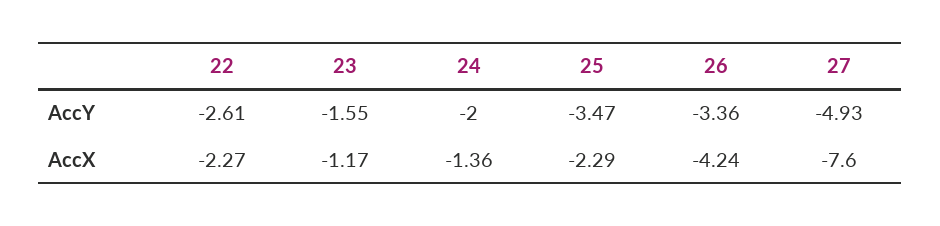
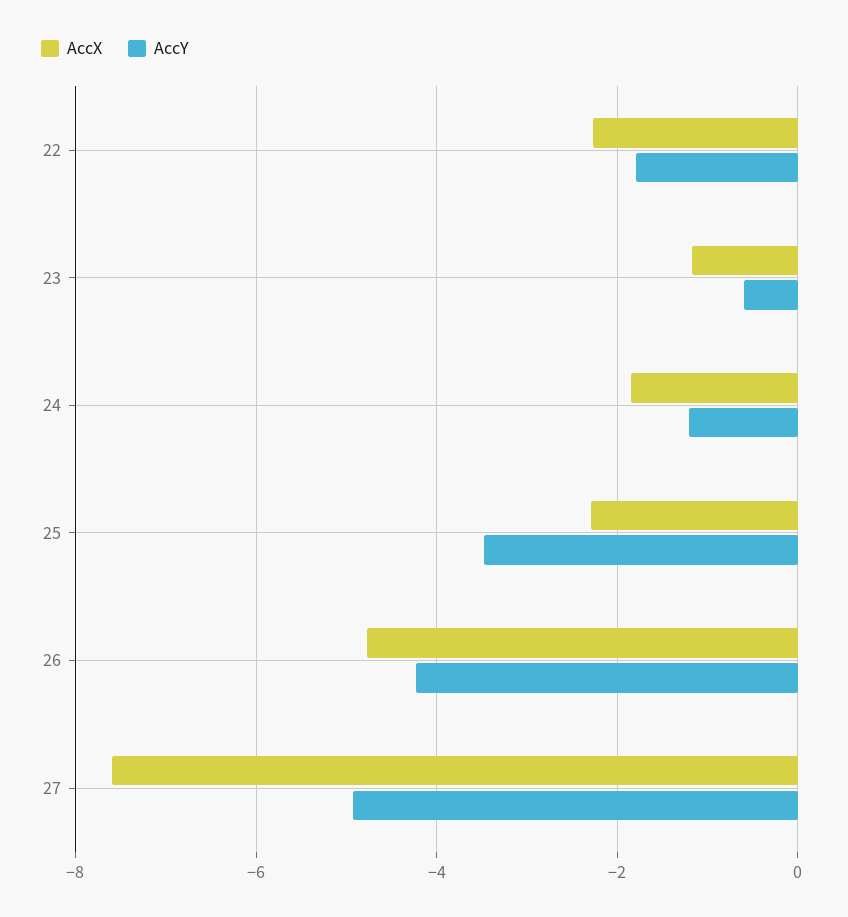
  {
    "AccY": {
-     "22": -2.61,
+     "22": -1.8,
-     "23": -1.55,
+     "23": -0.6,
-     "24": -2,
+     "24": -1.2,
      "25": -3.47,
-     "26": -3.36,
+     "26": -4.2,
      "27": -4.93
    },
    "AccX": {
      "22": -2.27,
      "23": -1.17,
-     "24": -1.36,
+     "24": -1.8,
      "25": -2.29,
-     "26": -4.24,
+     "26": -4.8,
      "27": -7.6
    }
  }

